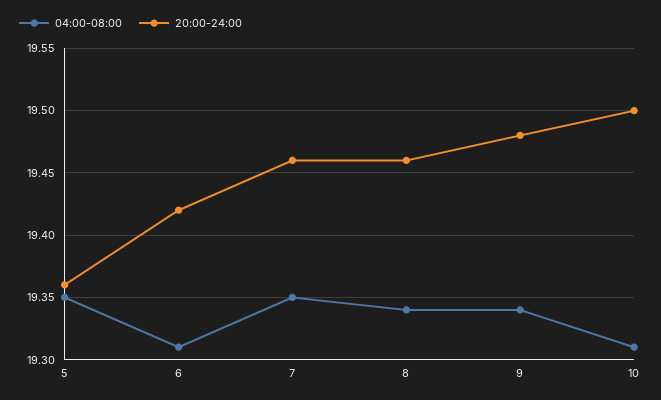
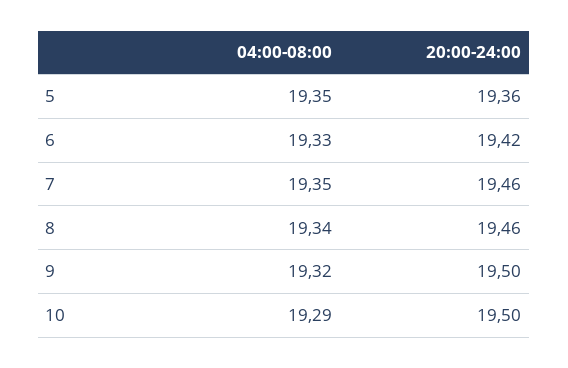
  {
    "04:00-08:00": {
      "5": 19.35,
-     "6": 19.31,
+     "6": 19.33,
      "7": 19.35,
      "8": 19.34,
-     "9": 19.34,
+     "9": 19.32,
-     "10": 19.31
+     "10": 19.29
    },
    "20:00-24:00": {
      "5": 19.36,
      "6": 19.42,
      "7": 19.46,
      "8": 19.46,
-     "9": 19.48,
+     "9": 19.5,
      "10": 19.5
    }
  }

